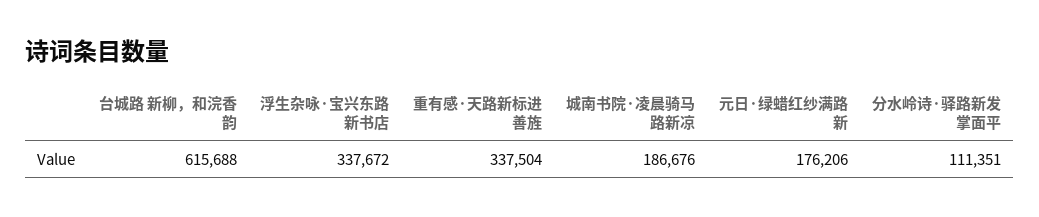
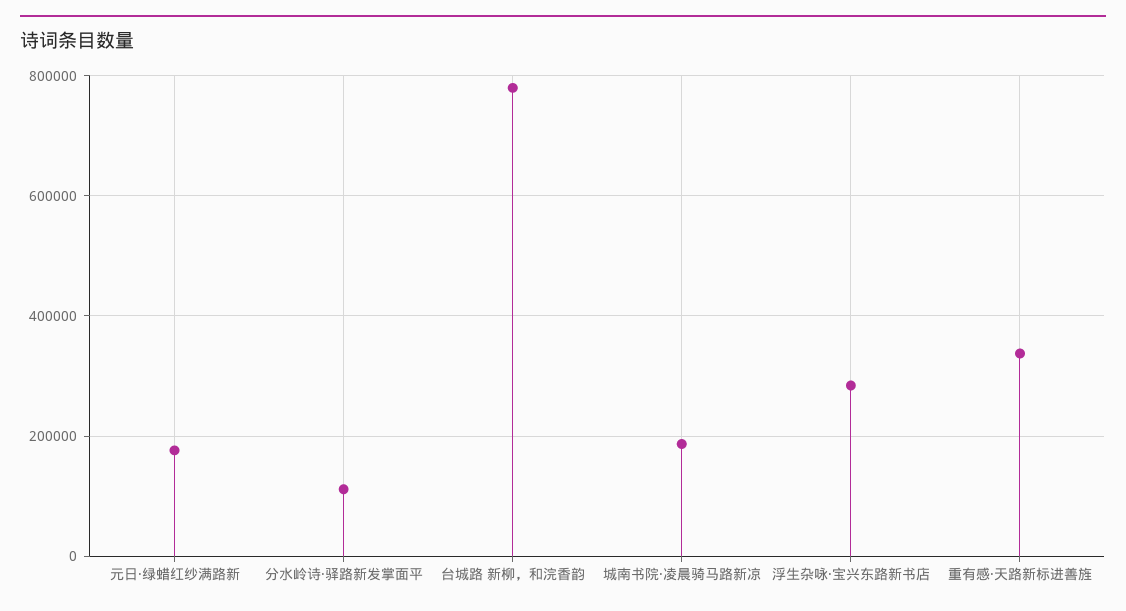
  {
-   "台城路 新柳，和浣香韵": 615688,
+   "台城路 新柳，和浣香韵": 780000,
-   "浮生杂咏·宝兴东路新书店": 337672,
+   "浮生杂咏·宝兴东路新书店": 280000,
    "重有感·天路新标进善旌": 337504,
    "城南书院·凌晨骑马路新凉": 186676,
    "元日·绿蜡红纱满路新": 176206,
    "分水岭诗·驿路新发掌面平": 111351
  }

